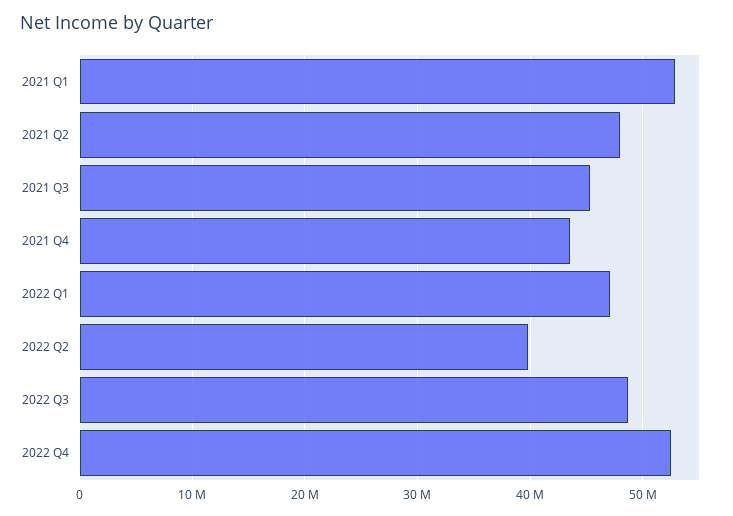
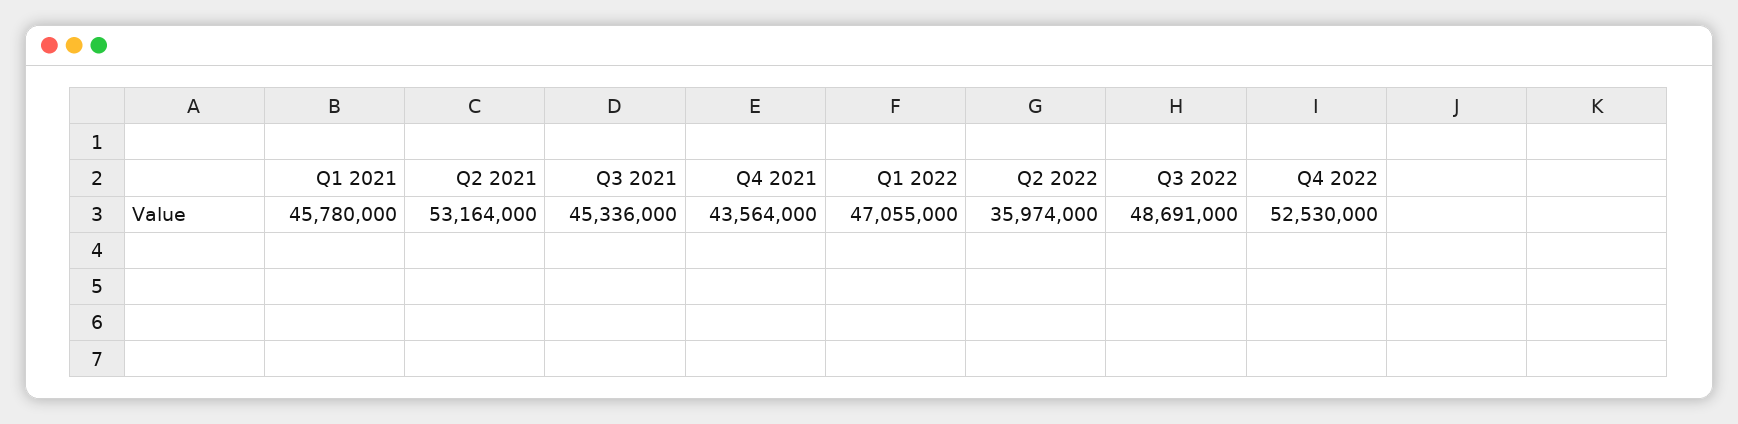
  {
-   "2021 Q1": 53000000,
+   "2021 Q1": 45780000,
-   "2021 Q2": 48000000,
+   "2021 Q2": 53164000,
    "2021 Q3": 45336000,
    "2021 Q4": 43564000,
    "2022 Q1": 47055000,
-   "2022 Q2": 40000000,
+   "2022 Q2": 35974000,
    "2022 Q3": 48691000,
    "2022 Q4": 52530000
  }

